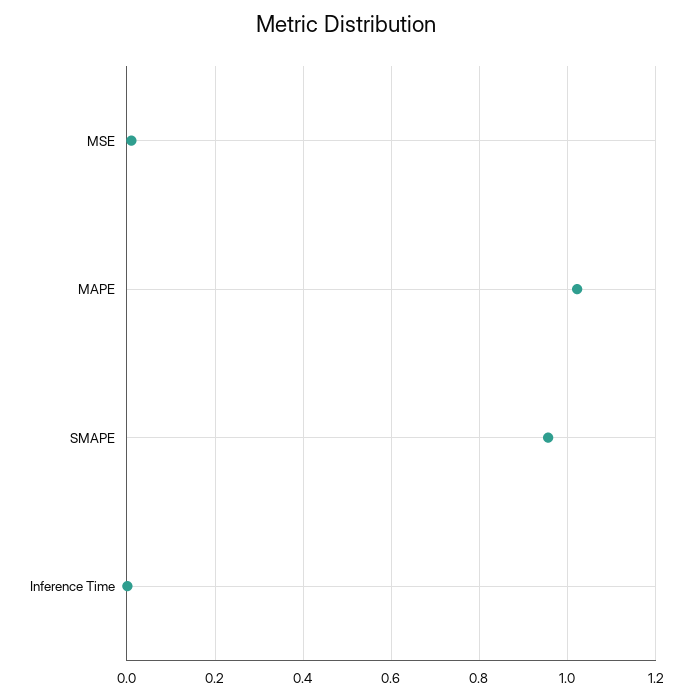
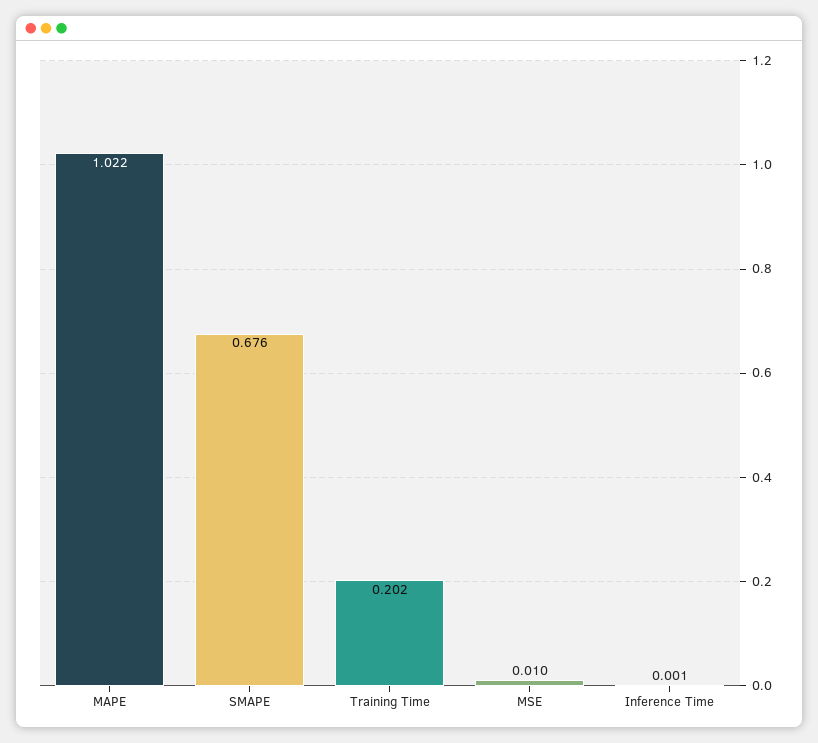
  {
    "MSE": 0.01,
    "MAPE": 1.022,
-   "SMAPE": 0.96,
+   "SMAPE": 0.676,
-   "Inference Time": 0.001
+   "Inference Time": 0.001,
+   "Training Time": 0.202
  }

